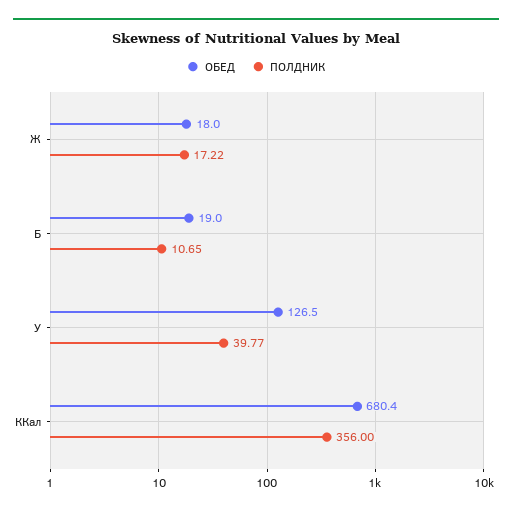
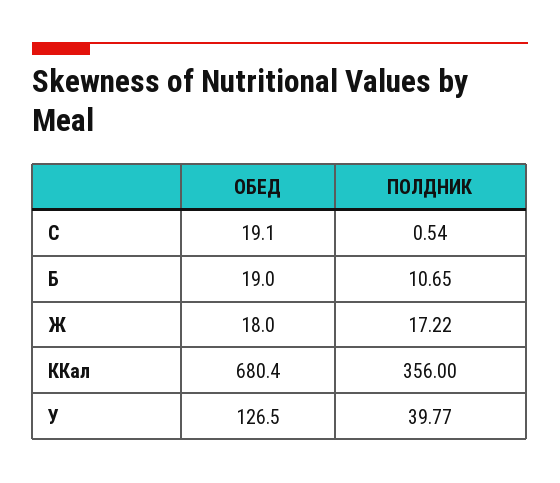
  {
    "ОБЕД": {
      "Ж": 18,
      "Б": 19,
      "У": 126.5,
-     "ККал": 680.4
+     "ККал": 680.4,
+     "C": 19.1
    },
    "ПОЛДНИК": {
      "Ж": 17.22,
      "Б": 10.65,
      "У": 39.77,
-     "ККал": 356
+     "ККал": 356,
+     "C": 0.54
    }
  }

